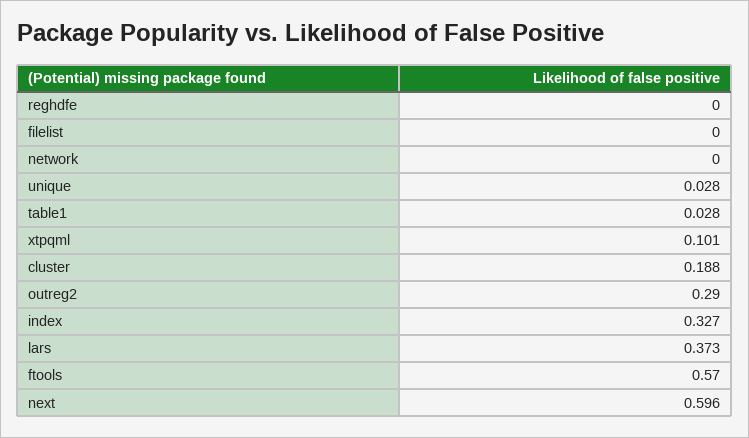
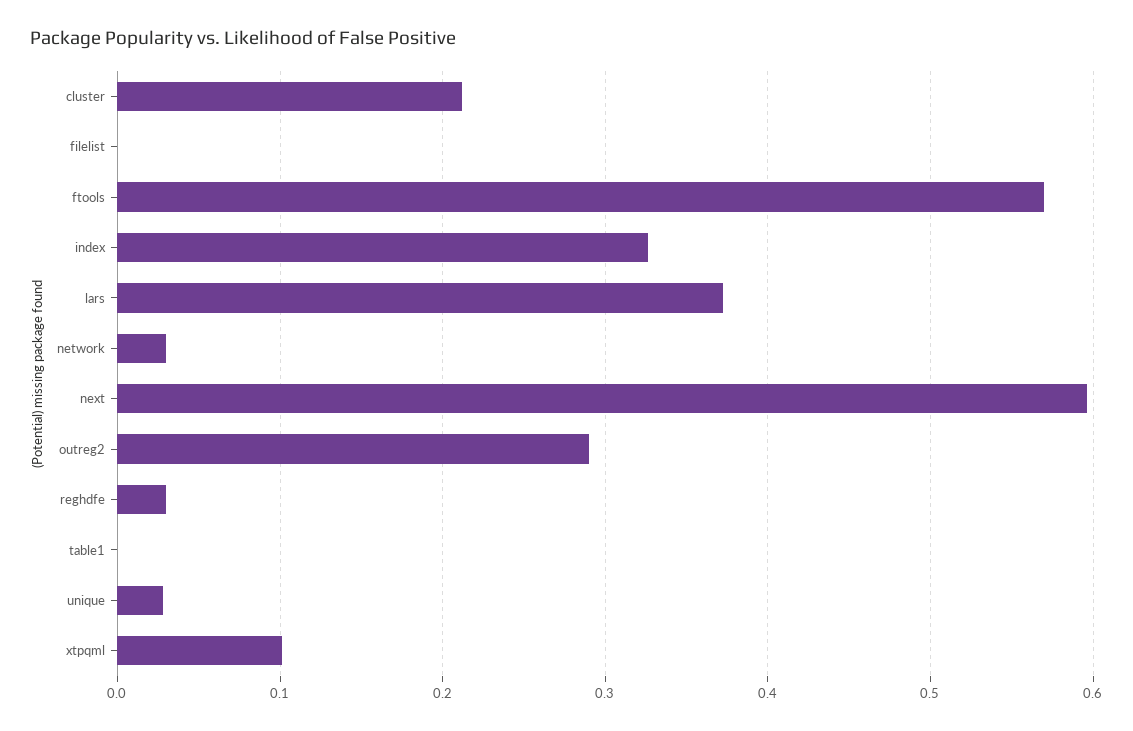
  {
-   "reghdfe": 0,
+   "reghdfe": 0.03,
    "filelist": 0,
-   "network": 0,
+   "network": 0.03,
    "unique": 0.028,
-   "table1": 0.028,
+   "table1": 0,
    "xtpqml": 0.101,
-   "cluster": 0.188,
+   "cluster": 0.21,
    "outreg2": 0.29,
    "index": 0.327,
    "lars": 0.373,
    "ftools": 0.57,
    "next": 0.596
  }

